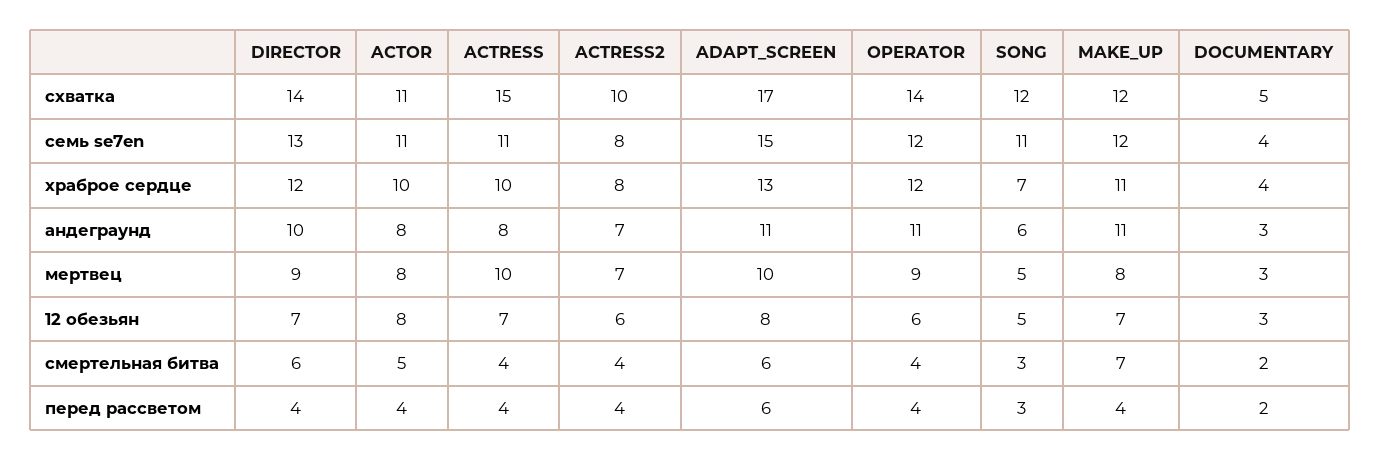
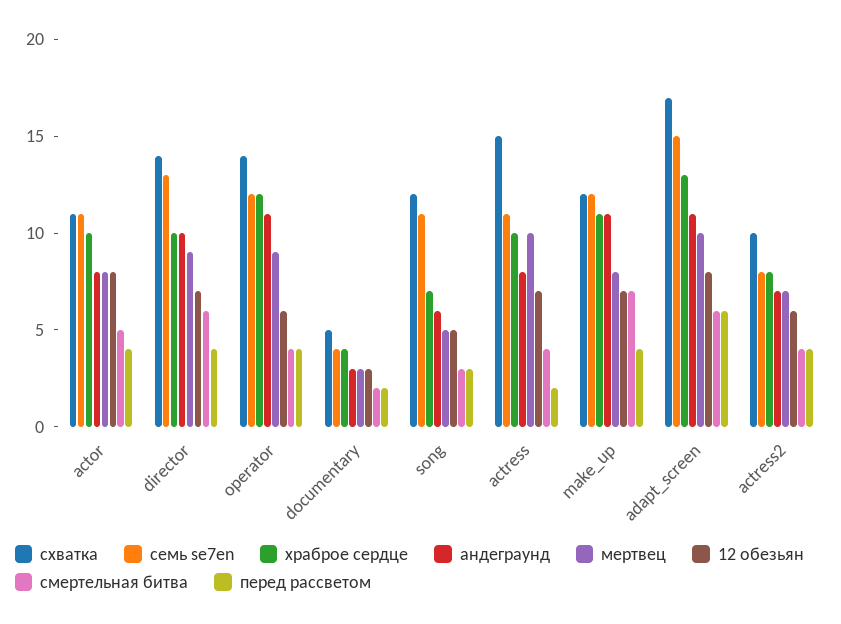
  {
    "схватка": {
      "DIRECTOR": 14,
      "ACTOR": 11,
      "ACTRESS": 15,
      "ACTRESS2": 10,
      "ADAPT_SCREEN": 17,
      "OPERATOR": 14,
      "SONG": 12,
      "MAKE_UP": 12,
      "DOCUMENTARY": 5
    },
    "семь se7en": {
      "DIRECTOR": 13,
      "ACTOR": 11,
      "ACTRESS": 11,
      "ACTRESS2": 8,
      "ADAPT_SCREEN": 15,
      "OPERATOR": 12,
      "SONG": 11,
      "MAKE_UP": 12,
      "DOCUMENTARY": 4
    },
    "храброе сердце": {
-     "DIRECTOR": 12,
+     "DIRECTOR": 10,
      "ACTOR": 10,
      "ACTRESS": 10,
      "ACTRESS2": 8,
      "ADAPT_SCREEN": 13,
      "OPERATOR": 12,
      "SONG": 7,
      "MAKE_UP": 11,
      "DOCUMENTARY": 4
    },
    "андеграунд": {
      "DIRECTOR": 10,
      "ACTOR": 8,
      "ACTRESS": 8,
      "ACTRESS2": 7,
      "ADAPT_SCREEN": 11,
      "OPERATOR": 11,
      "SONG": 6,
      "MAKE_UP": 11,
      "DOCUMENTARY": 3
    },
    "мертвец": {
      "DIRECTOR": 9,
      "ACTOR": 8,
      "ACTRESS": 10,
      "ACTRESS2": 7,
      "ADAPT_SCREEN": 10,
      "OPERATOR": 9,
      "SONG": 5,
      "MAKE_UP": 8,
      "DOCUMENTARY": 3
    },
    "12 обезьян": {
      "DIRECTOR": 7,
      "ACTOR": 8,
      "ACTRESS": 7,
      "ACTRESS2": 6,
      "ADAPT_SCREEN": 8,
      "OPERATOR": 6,
      "SONG": 5,
      "MAKE_UP": 7,
      "DOCUMENTARY": 3
    },
    "смертельная битва": {
      "DIRECTOR": 6,
      "ACTOR": 5,
      "ACTRESS": 4,
      "ACTRESS2": 4,
      "ADAPT_SCREEN": 6,
      "OPERATOR": 4,
      "SONG": 3,
      "MAKE_UP": 7,
      "DOCUMENTARY": 2
    },
    "перед рассветом": {
      "DIRECTOR": 4,
      "ACTOR": 4,
-     "ACTRESS": 4,
+     "ACTRESS": 2,
      "ACTRESS2": 4,
      "ADAPT_SCREEN": 6,
      "OPERATOR": 4,
      "SONG": 3,
      "MAKE_UP": 4,
      "DOCUMENTARY": 2
    }
  }

